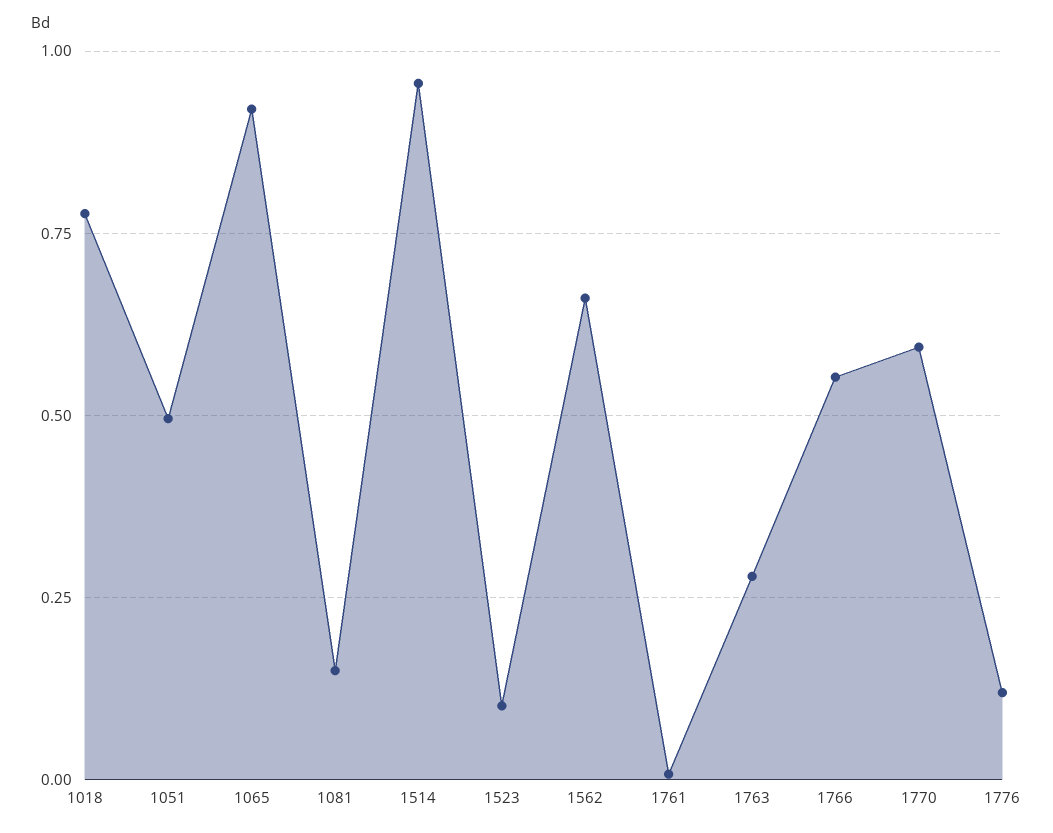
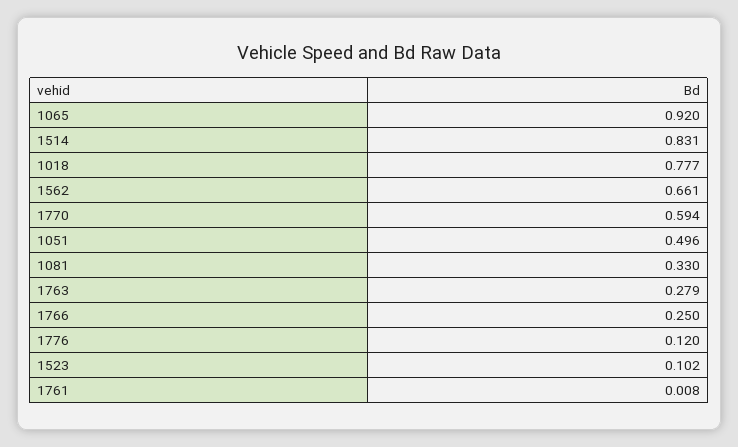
  {
    "1018": 0.777,
    "1051": 0.496,
    "1065": 0.92,
-   "1081": 0.15,
+   "1081": 0.33,
-   "1514": 0.95,
+   "1514": 0.831,
    "1523": 0.102,
    "1562": 0.661,
    "1761": 0.008,
    "1763": 0.279,
-   "1766": 0.55,
+   "1766": 0.25,
    "1770": 0.594,
    "1776": 0.12
  }

